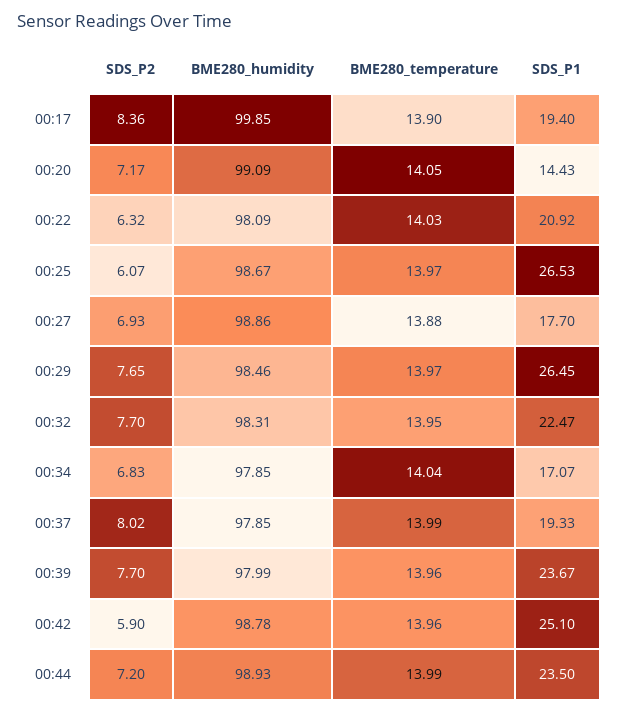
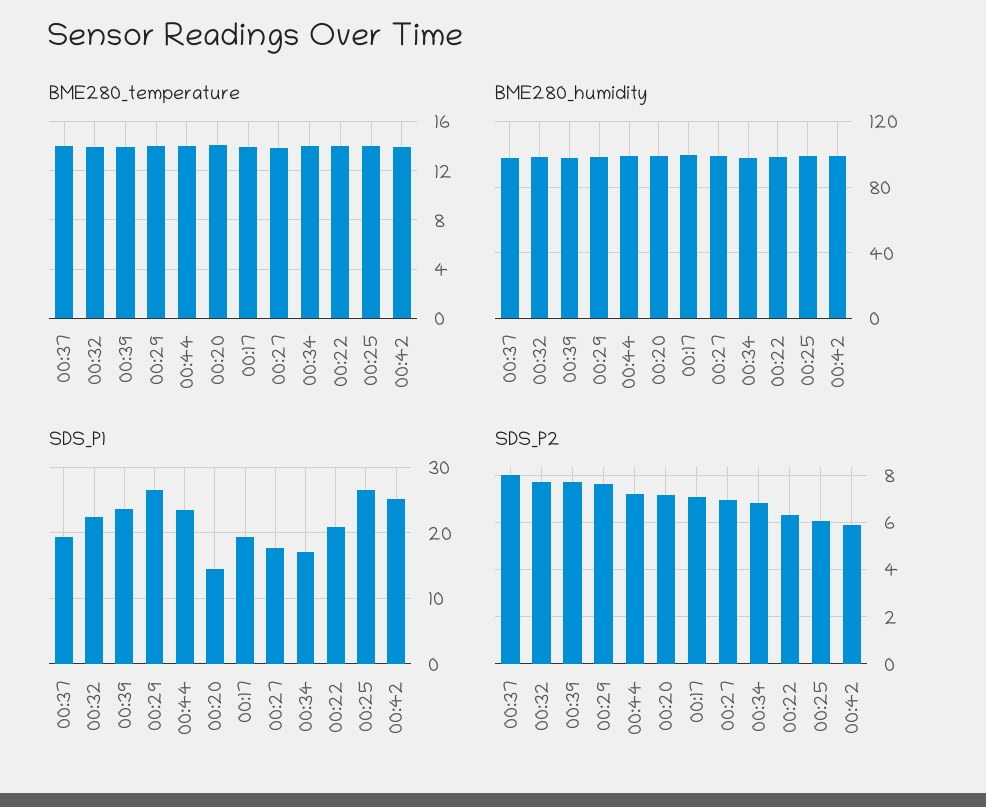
  {
    "SDS_P2": {
-     "00:17": 8.36,
+     "00:17": 7,
      "00:20": 7.17,
      "00:22": 6.32,
      "00:25": 6.07,
      "00:27": 6.93,
      "00:29": 7.65,
      "00:32": 7.7,
      "00:34": 6.83,
      "00:37": 8.02,
      "00:39": 7.7,
      "00:42": 5.9,
      "00:44": 7.2
    },
    "BME280_humidity": {
      "00:17": 99.85,
      "00:20": 99.09,
      "00:22": 98.09,
      "00:25": 98.67,
      "00:27": 98.86,
      "00:29": 98.46,
      "00:32": 98.31,
      "00:34": 97.85,
      "00:37": 97.85,
      "00:39": 97.99,
      "00:42": 98.78,
      "00:44": 98.93
    },
    "BME280_temperature": {
      "00:17": 13.9,
      "00:20": 14.05,
      "00:22": 14.03,
      "00:25": 13.97,
      "00:27": 13.88,
      "00:29": 13.97,
      "00:32": 13.95,
      "00:34": 14.04,
      "00:37": 13.99,
      "00:39": 13.96,
      "00:42": 13.96,
      "00:44": 13.99
    },
    "SDS_P1": {
      "00:17": 19.4,
      "00:20": 14.43,
      "00:22": 20.92,
      "00:25": 26.53,
      "00:27": 17.7,
      "00:29": 26.45,
      "00:32": 22.47,
      "00:34": 17.07,
      "00:37": 19.33,
      "00:39": 23.67,
      "00:42": 25.1,
      "00:44": 23.5
    }
  }

